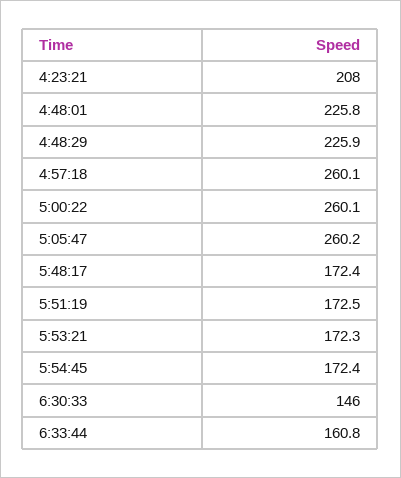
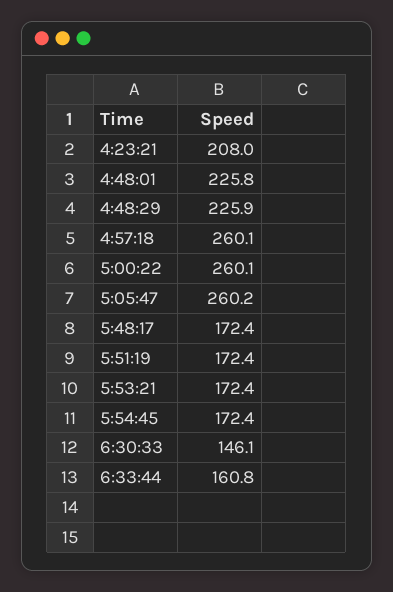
  {
    "4:23:21": 208,
    "4:48:01": 225.8,
    "4:48:29": 225.9,
    "4:57:18": 260.1,
    "5:00:22": 260.1,
    "5:05:47": 260.2,
    "5:48:17": 172.4,
-   "5:51:19": 172.5,
+   "5:51:19": 172.4,
-   "5:53:21": 172.3,
+   "5:53:21": 172.4,
    "5:54:45": 172.4,
-   "6:30:33": 146,
+   "6:30:33": 146.1,
    "6:33:44": 160.8
  }

